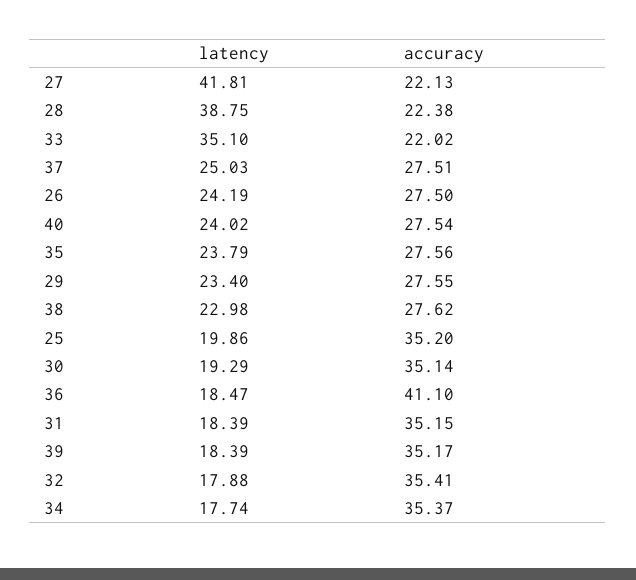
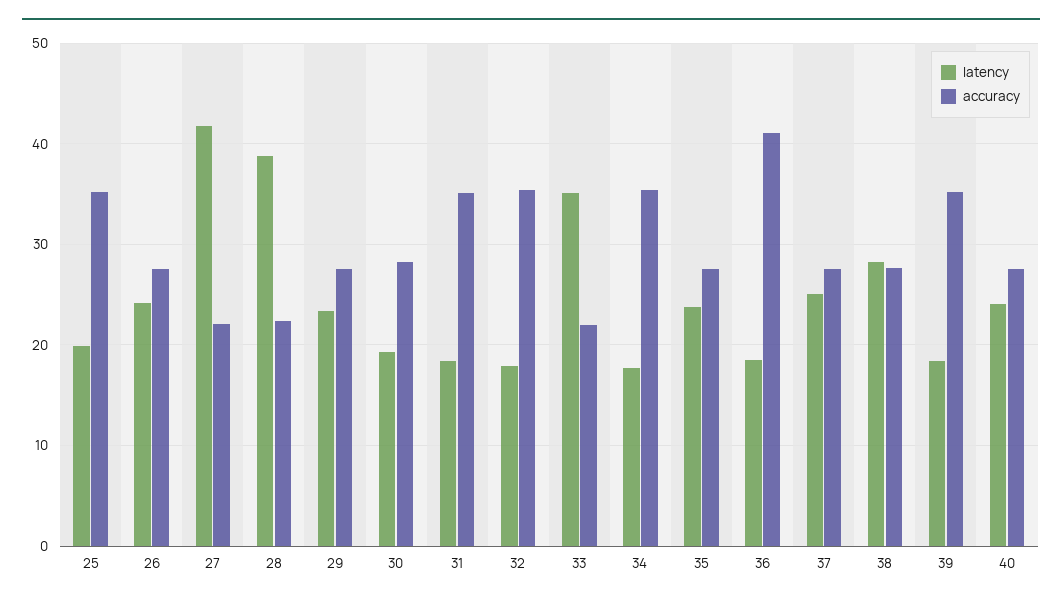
  {
    "latency": {
      "27": 41.81,
      "28": 38.75,
      "33": 35.1,
      "37": 25.03,
      "26": 24.19,
      "40": 24.02,
      "35": 23.79,
      "29": 23.4,
-     "38": 22.98,
+     "38": 28,
      "25": 19.86,
      "30": 19.29,
      "36": 18.47,
      "31": 18.39,
      "39": 18.39,
      "32": 17.88,
      "34": 17.74
    },
    "accuracy": {
      "27": 22.13,
      "28": 22.38,
      "33": 22.02,
      "37": 27.51,
      "26": 27.5,
      "40": 27.54,
      "35": 27.56,
      "29": 27.55,
      "38": 27.62,
      "25": 35.2,
-     "30": 35.14,
+     "30": 28,
      "36": 41.1,
      "31": 35.15,
      "39": 35.17,
      "32": 35.41,
      "34": 35.37
    }
  }

